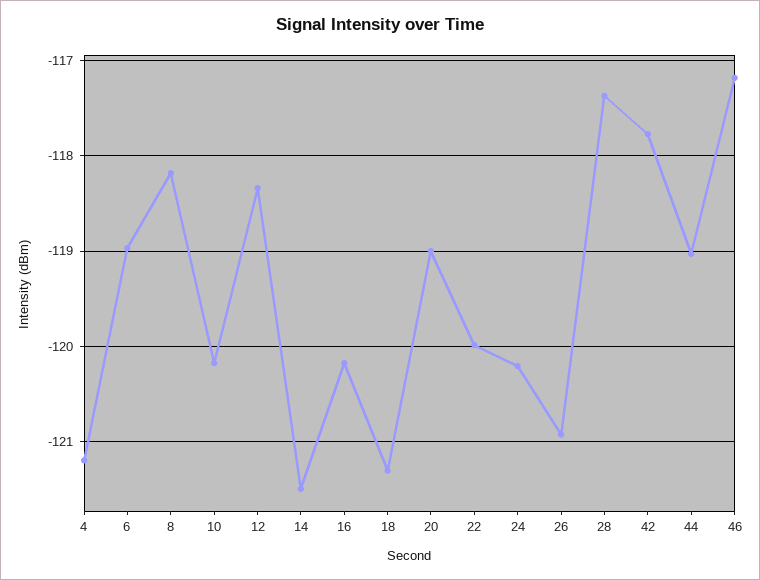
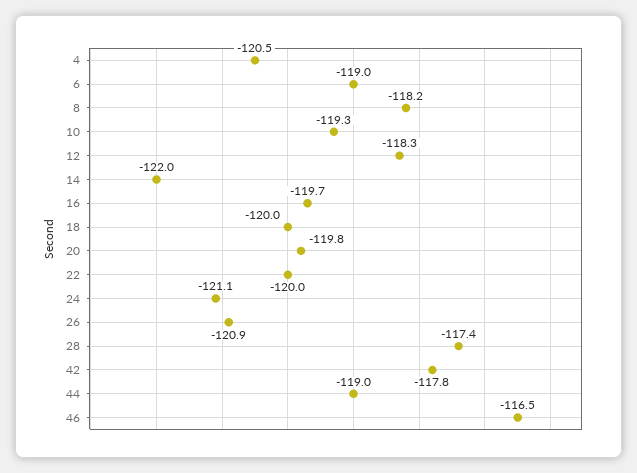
  {
-   "4": -121.2,
+   "4": -120.5,
    "6": -119,
    "8": -118.2,
-   "10": -120.2,
+   "10": -119.3,
    "12": -118.3,
-   "14": -121.5,
+   "14": -122,
-   "16": -120.2,
+   "16": -119.7,
-   "18": -121.3,
+   "18": -120,
-   "20": -119,
+   "20": -119.8,
    "22": -120,
-   "24": -120.2,
+   "24": -121.1,
    "26": -120.9,
    "28": -117.4,
    "42": -117.8,
    "44": -119,
-   "46": -117.2
+   "46": -116.5
  }

